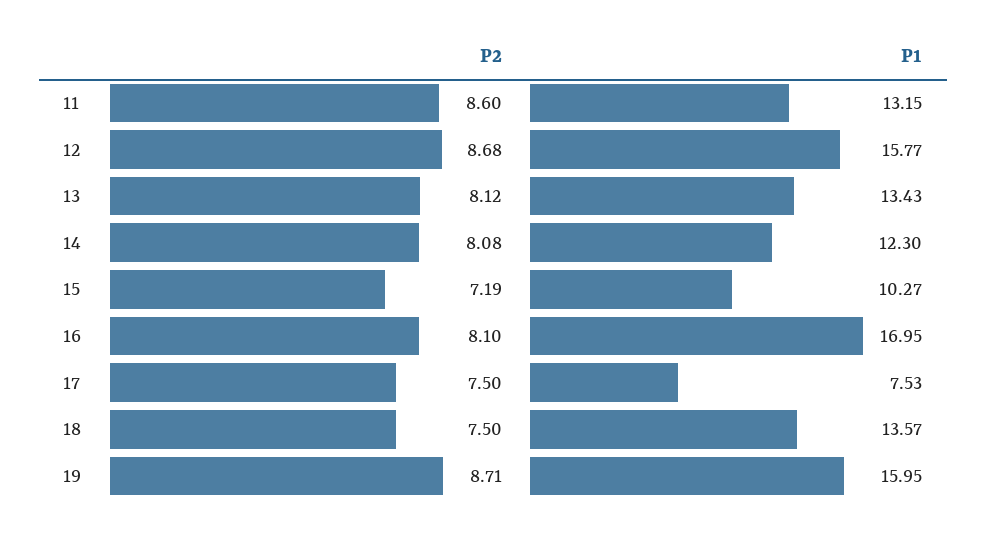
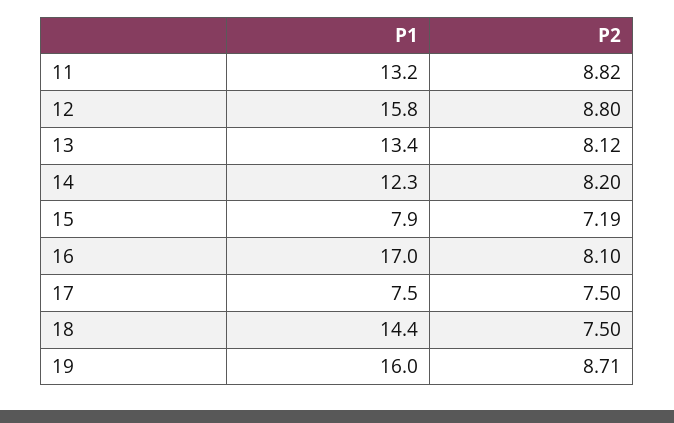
  {
    "P2": {
-     "11": 8.6,
+     "11": 8.82,
-     "12": 8.68,
+     "12": 8.8,
      "13": 8.12,
-     "14": 8.08,
+     "14": 8.2,
      "15": 7.19,
      "16": 8.1,
      "17": 7.5,
      "18": 7.5,
      "19": 8.71
    },
    "P1": {
      "11": 13.15,
      "12": 15.77,
      "13": 13.43,
      "14": 12.3,
-     "15": 10.27,
+     "15": 7.9,
      "16": 16.95,
      "17": 7.53,
-     "18": 13.57,
+     "18": 14.4,
      "19": 15.95
    }
  }

